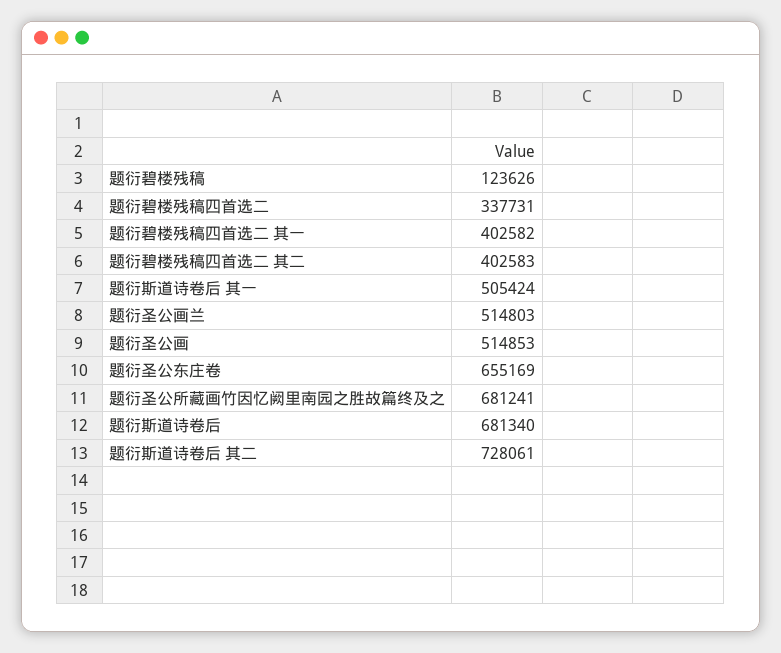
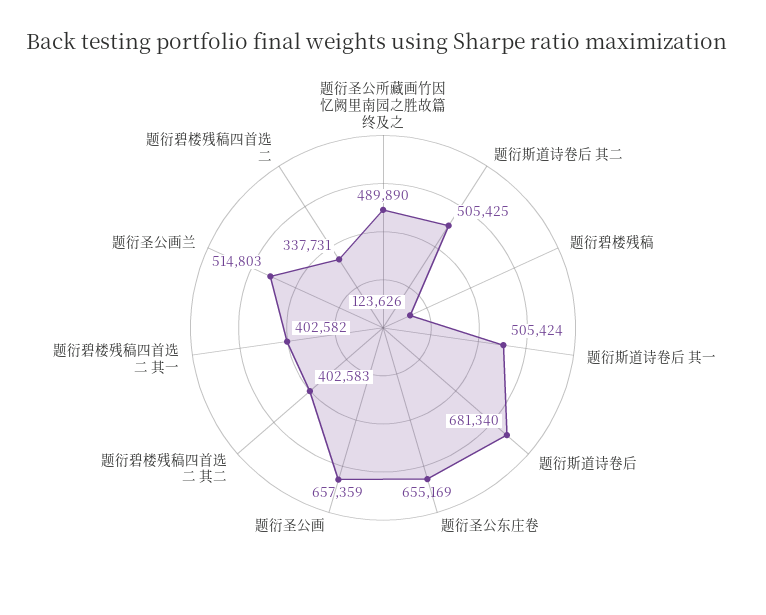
  {
    "题衍碧楼残稿": 123626,
    "题衍碧楼残稿四首选二": 337731,
    "题衍碧楼残稿四首选二 其一": 402582,
    "题衍碧楼残稿四首选二 其二": 402583,
    "题衍斯道诗卷后 其一": 505424,
    "题衍圣公画兰": 514803,
-   "题衍圣公画": 514853,
+   "题衍圣公画": 657359,
    "题衍圣公东庄卷": 655169,
-   "题衍圣公所藏画竹因忆阙里南园之胜故篇终及之": 681241,
+   "题衍圣公所藏画竹因忆阙里南园之胜故篇终及之": 489890,
    "题衍斯道诗卷后": 681340,
-   "题衍斯道诗卷后 其二": 728061
+   "题衍斯道诗卷后 其二": 505425
  }

